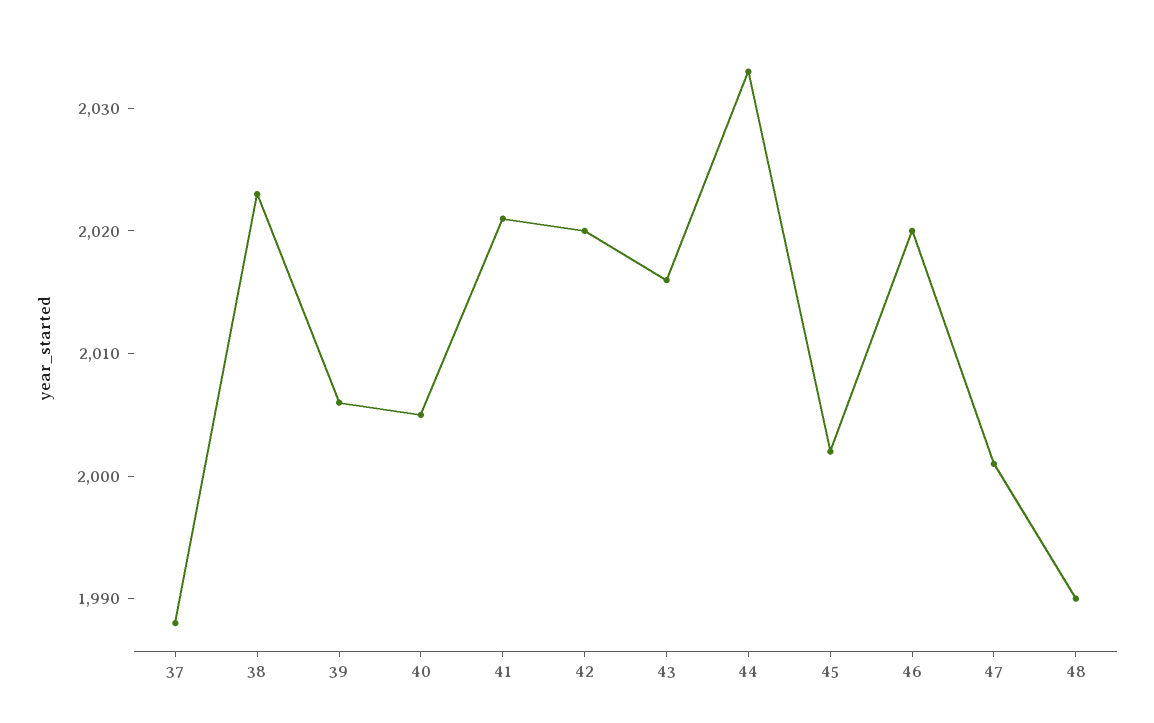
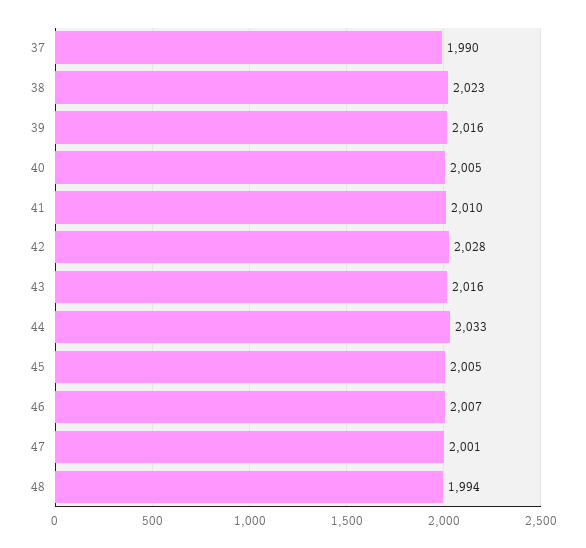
  {
-   "37": 1988,
+   "37": 1990,
    "38": 2023,
-   "39": 2006,
+   "39": 2016,
    "40": 2005,
-   "41": 2021,
+   "41": 2010,
-   "42": 2020,
+   "42": 2028,
    "43": 2016,
    "44": 2033,
-   "45": 2002,
+   "45": 2005,
-   "46": 2020,
+   "46": 2007,
    "47": 2001,
-   "48": 1990
+   "48": 1994
  }

